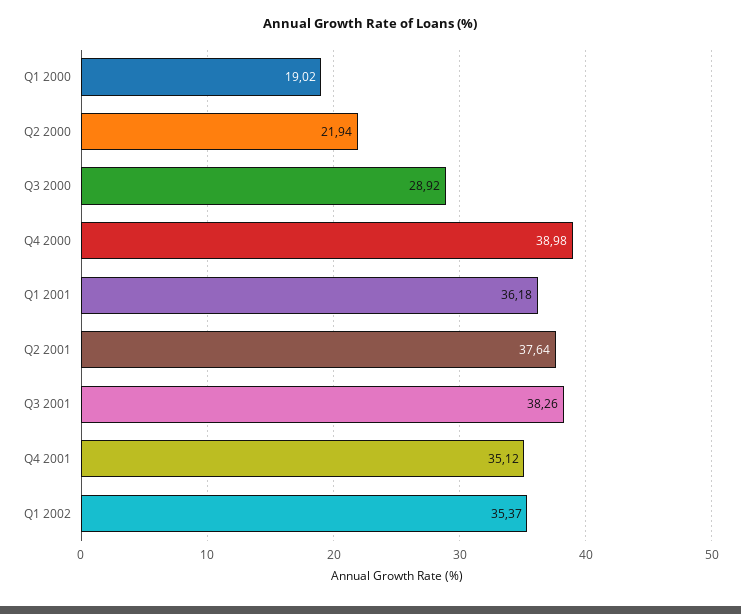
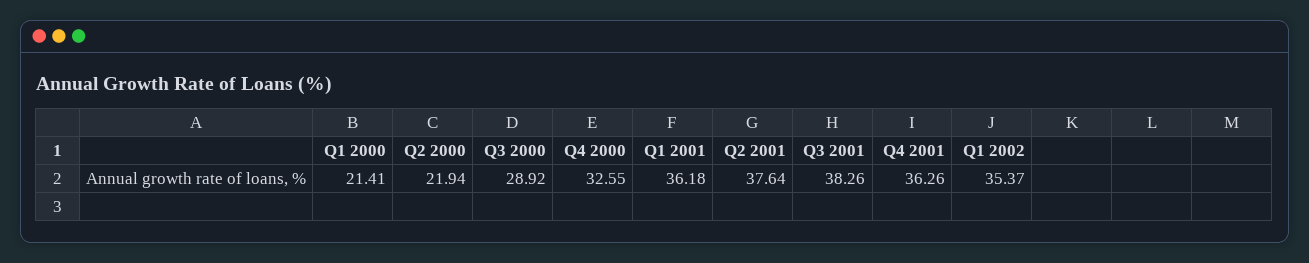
  {
-   "Q1 2000": 19.02,
+   "Q1 2000": 21.41,
    "Q2 2000": 21.94,
    "Q3 2000": 28.92,
-   "Q4 2000": 38.98,
+   "Q4 2000": 32.55,
    "Q1 2001": 36.18,
    "Q2 2001": 37.64,
    "Q3 2001": 38.26,
-   "Q4 2001": 35.12,
+   "Q4 2001": 36.26,
    "Q1 2002": 35.37
  }

